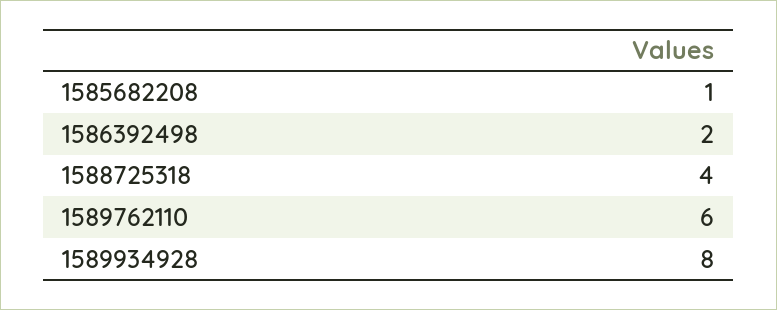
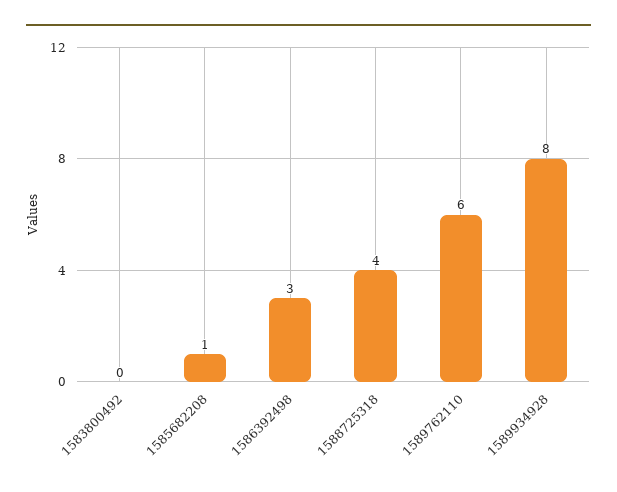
  {
    "1585682208": 1,
-   "1586392498": 2,
+   "1586392498": 3,
    "1588725318": 4,
    "1589762110": 6,
-   "1589934928": 8
+   "1589934928": 8,
+   "1583800492": 0
  }

